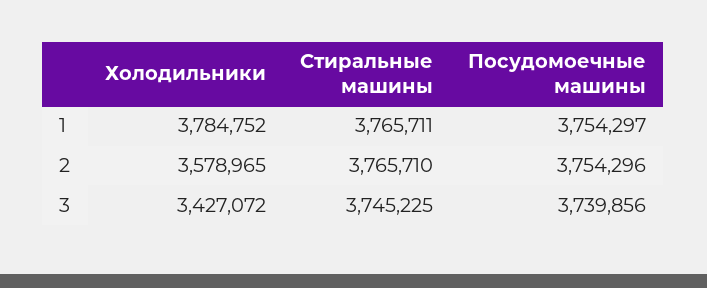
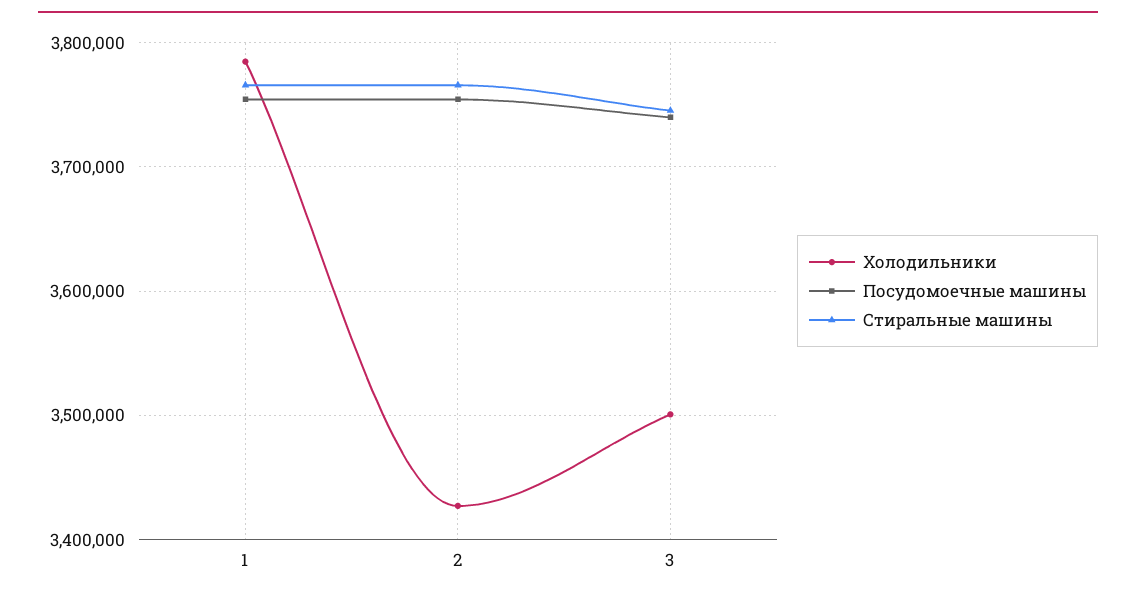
  {
    "Холодильники": {
      "1": 3784752,
-     "2": 3578965,
+     "2": 3430000,
-     "3": 3427072
+     "3": 3500000
    },
    "Стиральные машины": {
      "1": 3765711,
      "2": 3765710,
      "3": 3745225
    },
    "Посудомоечные машины": {
      "1": 3754297,
      "2": 3754296,
      "3": 3739856
    }
  }

